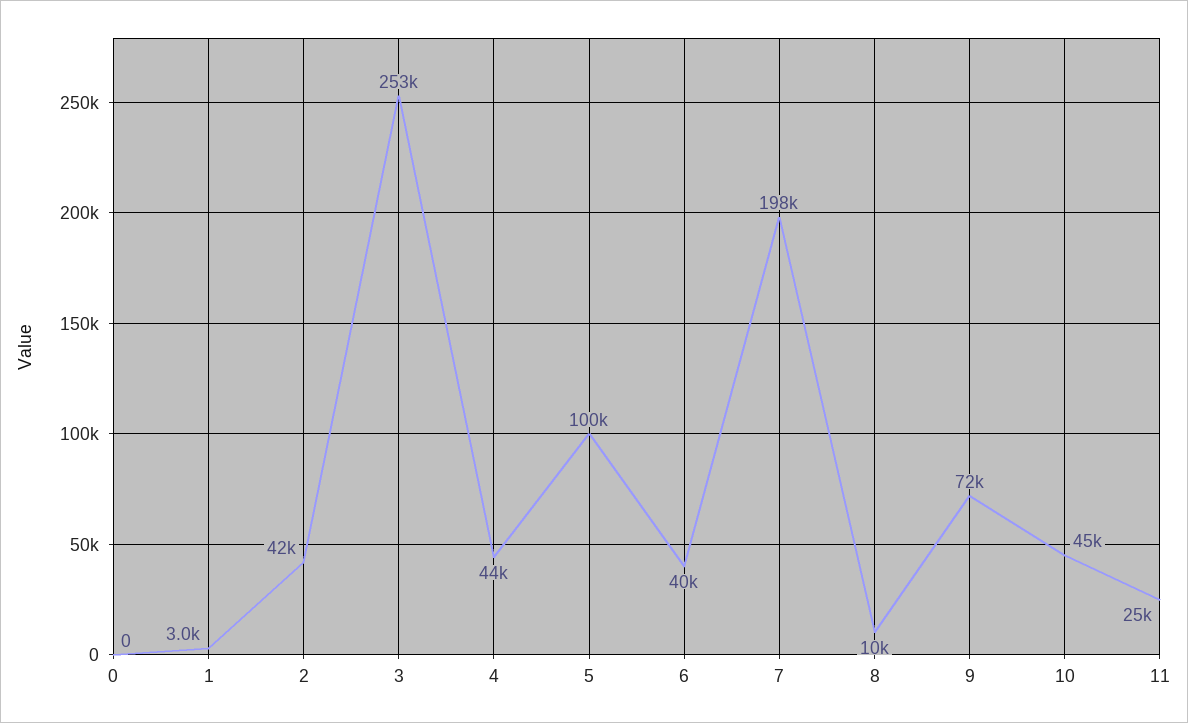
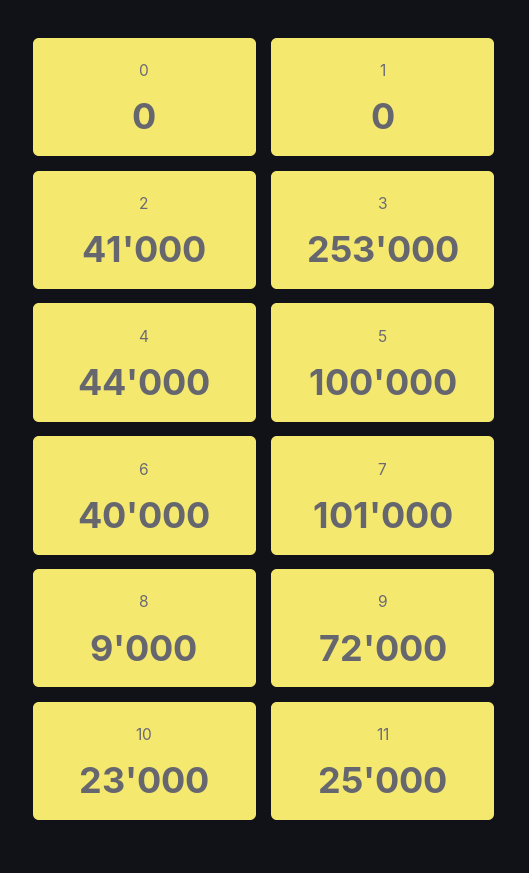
  {
    "0": 0,
-   "1": 3000,
+   "1": 0,
-   "2": 42000,
+   "2": 41000,
    "3": 253000,
    "4": 44000,
    "5": 100000,
    "6": 40000,
-   "7": 198000,
+   "7": 101000,
-   "8": 10000,
+   "8": 9000,
    "9": 72000,
-   "10": 45000,
+   "10": 23000,
    "11": 25000
  }

